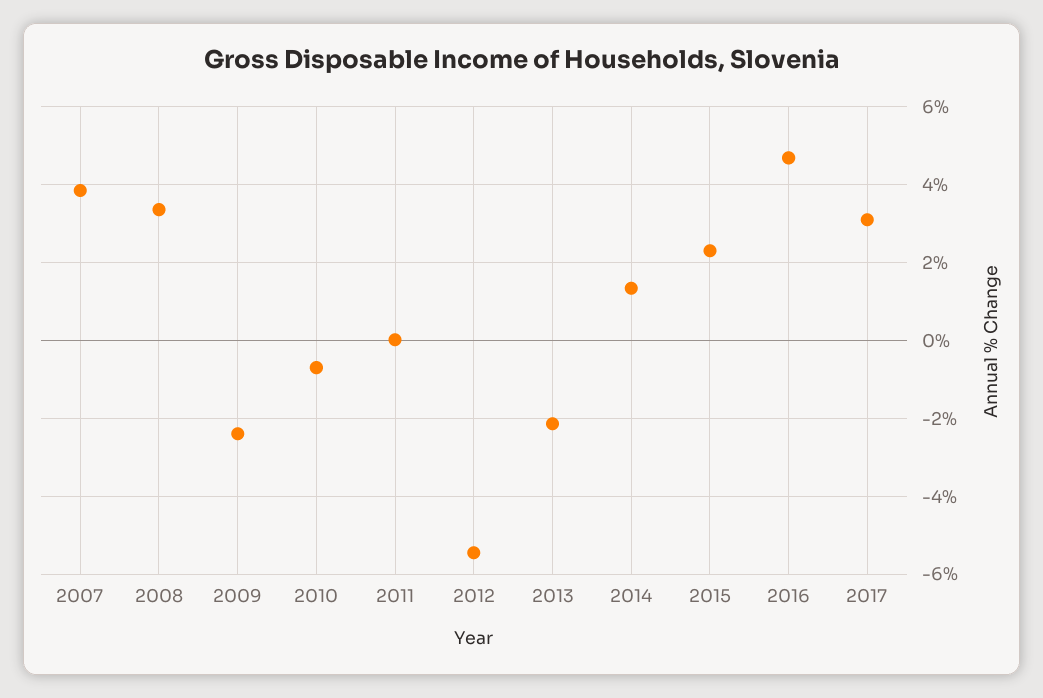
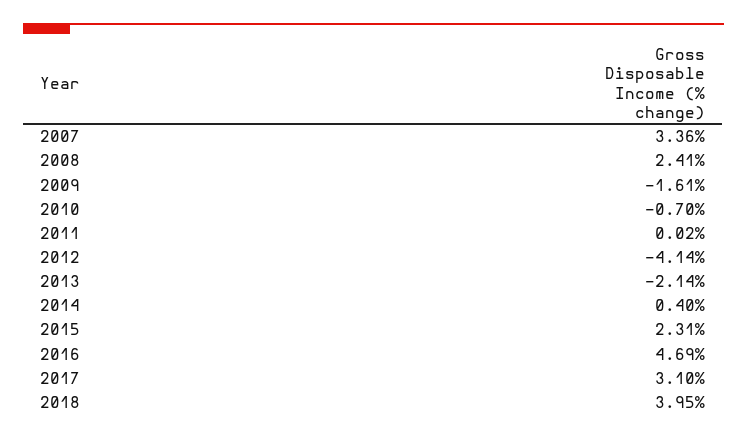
  {
-   "2007": 3.8,
+   "2007": 3.36,
-   "2008": 3.4,
+   "2008": 2.41,
-   "2009": -2.4,
+   "2009": -1.61,
    "2010": -0.7,
    "2011": 0.02,
-   "2012": -5.4,
+   "2012": -4.14,
    "2013": -2.14,
-   "2014": 1.4,
+   "2014": 0.4,
    "2015": 2.31,
    "2016": 4.69,
-   "2017": 3.1
+   "2017": 3.1,
+   "2018": 3.95
  }

